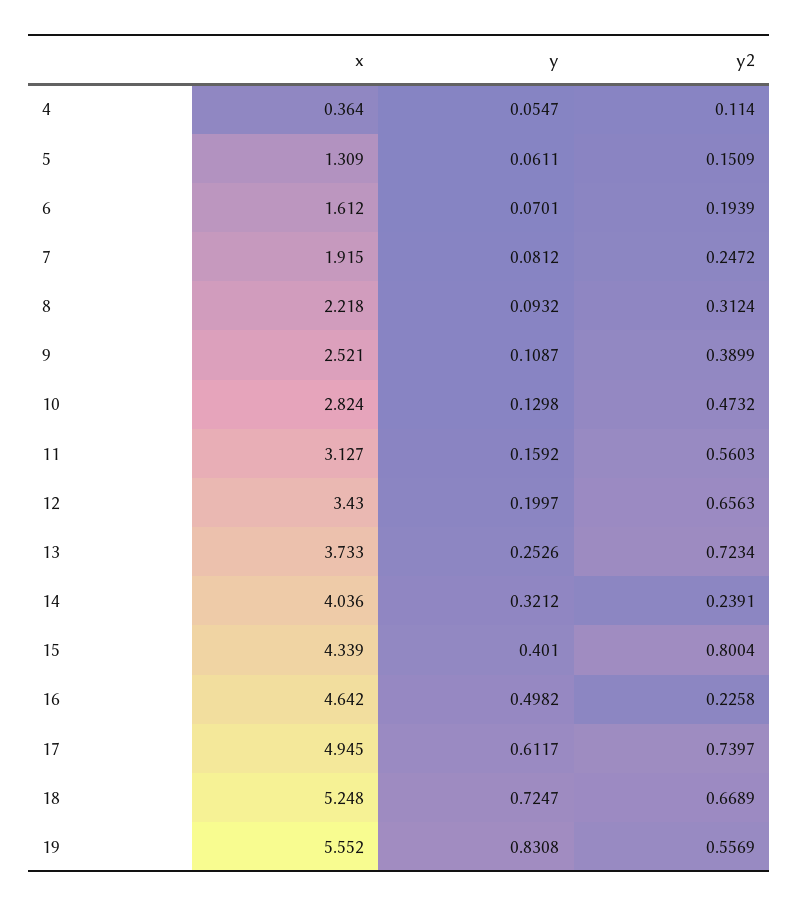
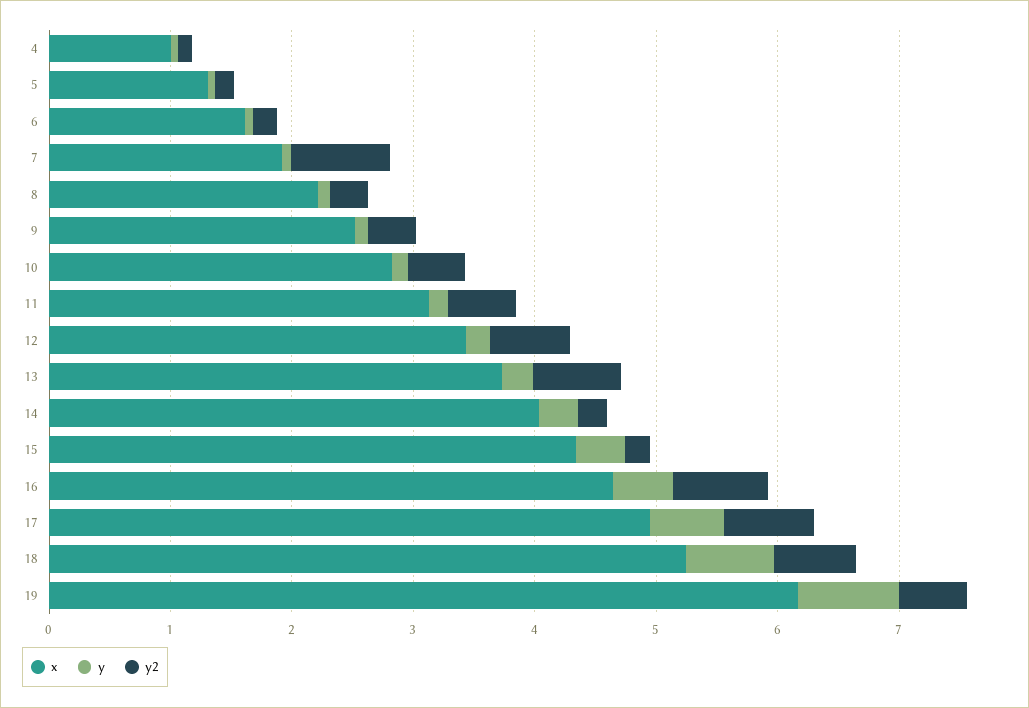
  {
    "x": {
-     "4": 0.364,
+     "4": 1,
      "5": 1.309,
      "6": 1.612,
      "7": 1.915,
      "8": 2.218,
      "9": 2.521,
      "10": 2.824,
      "11": 3.127,
      "12": 3.43,
      "13": 3.733,
      "14": 4.036,
      "15": 4.339,
      "16": 4.642,
      "17": 4.945,
      "18": 5.248,
-     "19": 5.552
+     "19": 6.2
    },
    "y": {
      "4": 0.0547,
      "5": 0.0611,
      "6": 0.0701,
      "7": 0.0812,
      "8": 0.0932,
      "9": 0.1087,
      "10": 0.1298,
      "11": 0.1592,
      "12": 0.1997,
      "13": 0.2526,
      "14": 0.3212,
      "15": 0.401,
      "16": 0.4982,
      "17": 0.6117,
      "18": 0.7247,
      "19": 0.8308
    },
    "y2": {
      "4": 0.114,
      "5": 0.1509,
      "6": 0.1939,
-     "7": 0.2472,
+     "7": 0.8,
      "8": 0.3124,
      "9": 0.3899,
      "10": 0.4732,
      "11": 0.5603,
      "12": 0.6563,
      "13": 0.7234,
      "14": 0.2391,
-     "15": 0.8004,
+     "15": 0.2,
-     "16": 0.2258,
+     "16": 0.8,
      "17": 0.7397,
      "18": 0.6689,
      "19": 0.5569
    }
  }

